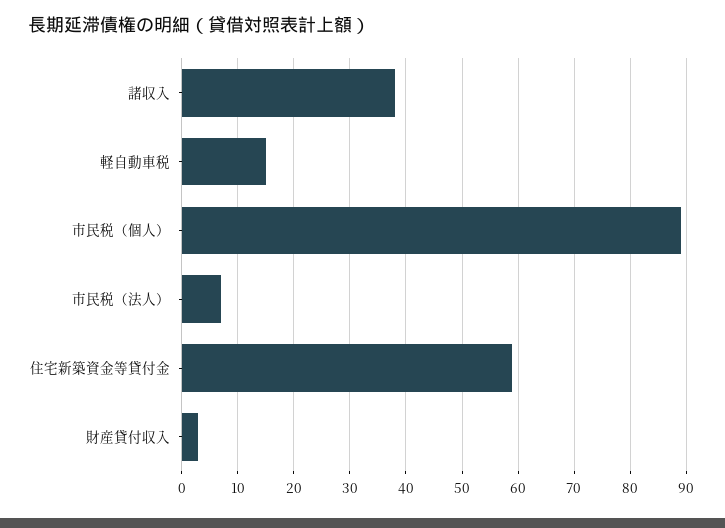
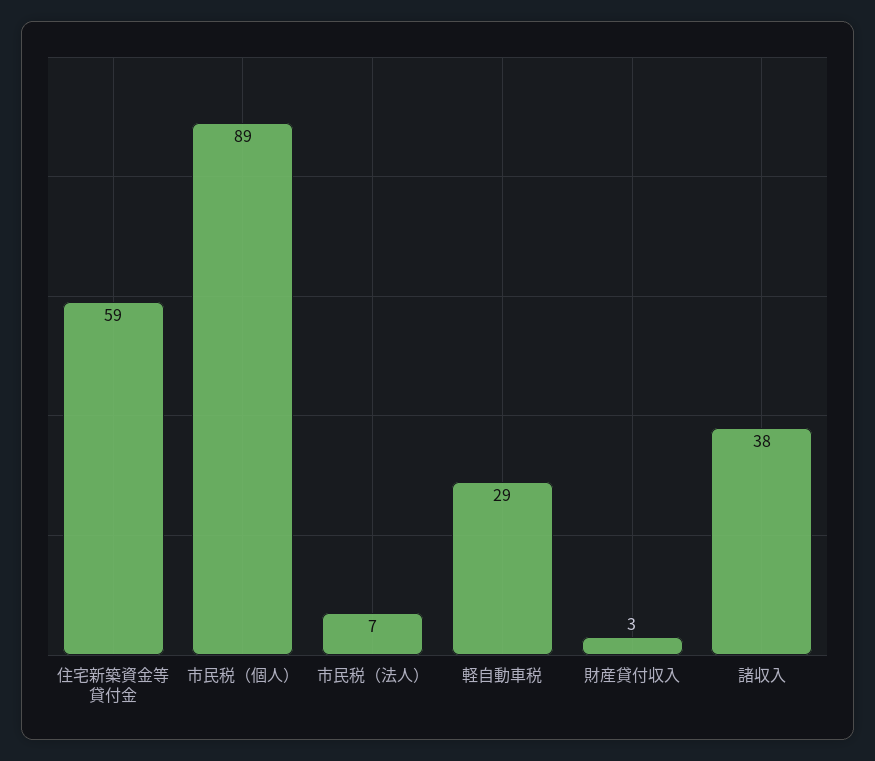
  {
    "諸収入": 38,
-   "軽自動車税": 15,
+   "軽自動車税": 29,
    "市民税（個人）": 89,
    "市民税（法人）": 7,
    "住宅新築資金等貸付金": 59,
    "財産貸付収入": 3
  }

